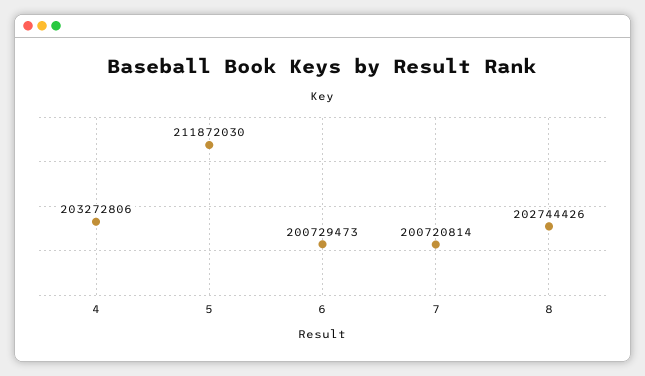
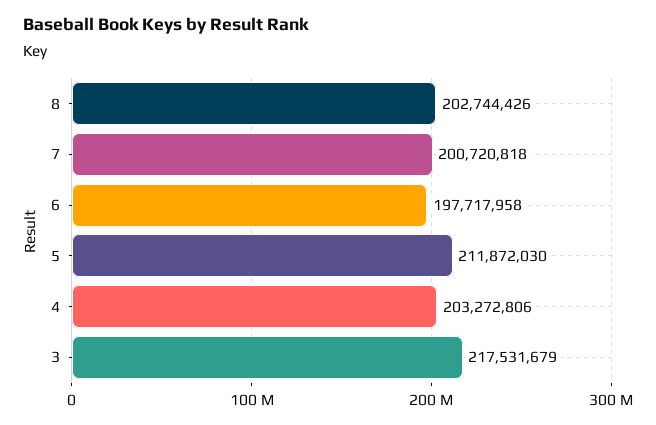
  {
    "4": 203272806,
    "5": 211872030,
-   "6": 200729473,
+   "6": 197717958,
-   "7": 200720814,
+   "7": 200720818,
-   "8": 202744426
+   "8": 202744426,
+   "3": 217531679
  }

